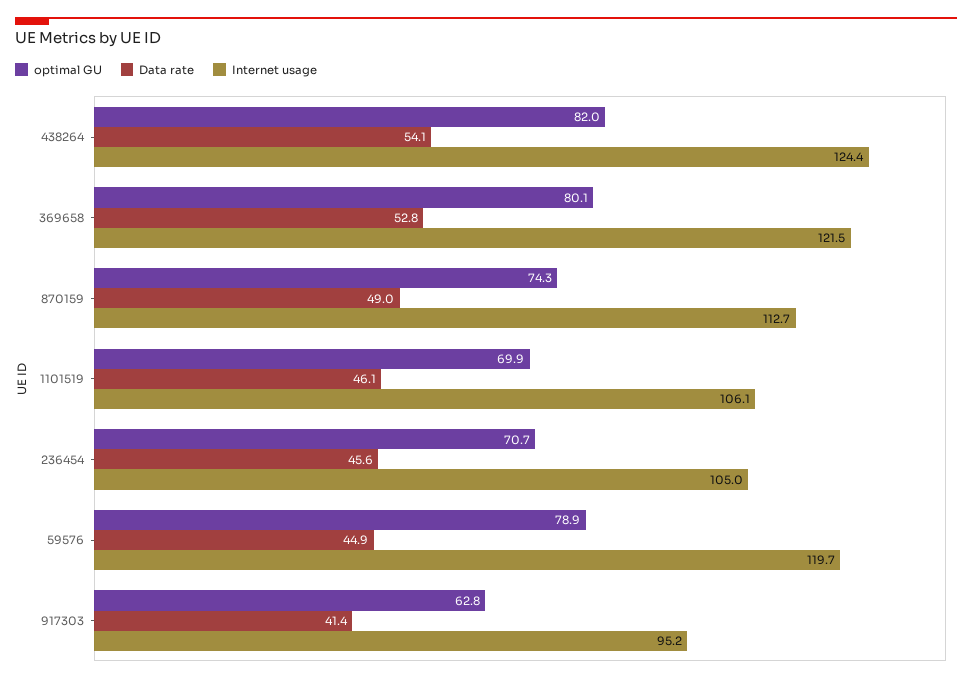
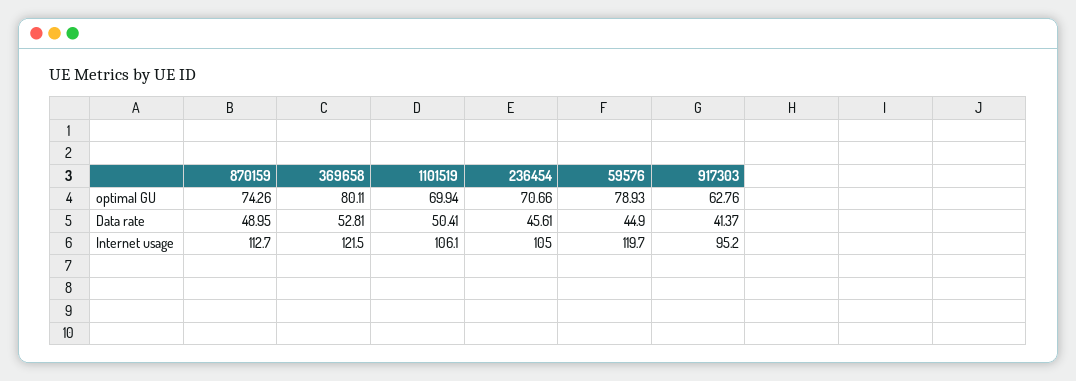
  {
    "optimal GU": {
-     "438264": 82,
      "369658": 80.11,
      "870159": 74.26,
      "1101519": 69.94,
      "236454": 70.66,
      "59576": 78.93,
      "917303": 62.76
    },
    "Data rate": {
-     "438264": 54.1,
      "369658": 52.81,
      "870159": 48.95,
-     "1101519": 46.1,
+     "1101519": 50.41,
      "236454": 45.61,
      "59576": 44.9,
      "917303": 41.37
    },
    "Internet usage": {
-     "438264": 124.4,
      "369658": 121.5,
      "870159": 112.7,
      "1101519": 106.1,
      "236454": 105,
      "59576": 119.7,
      "917303": 95.2
    }
  }

